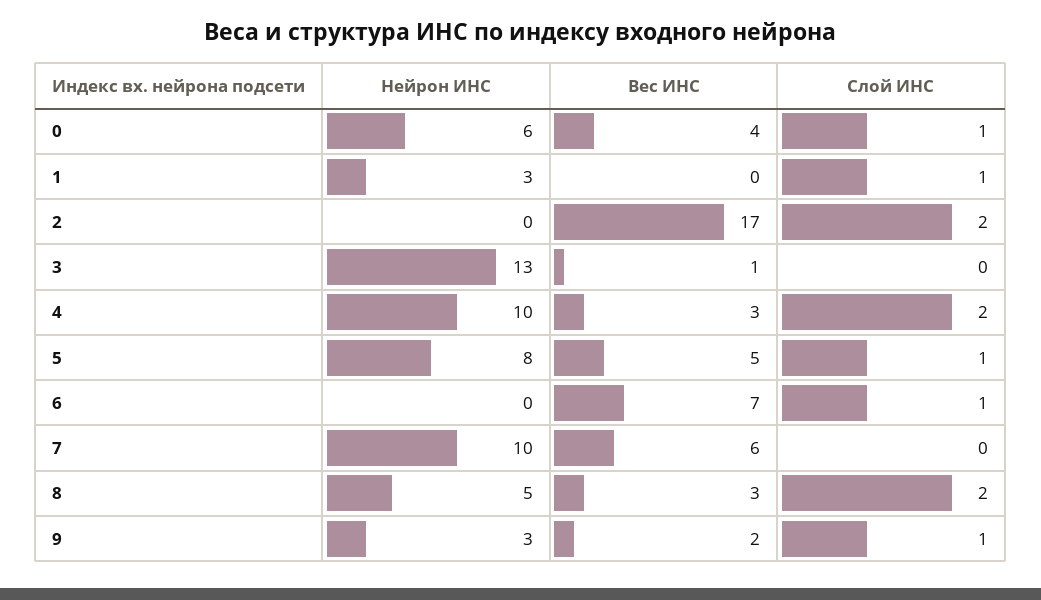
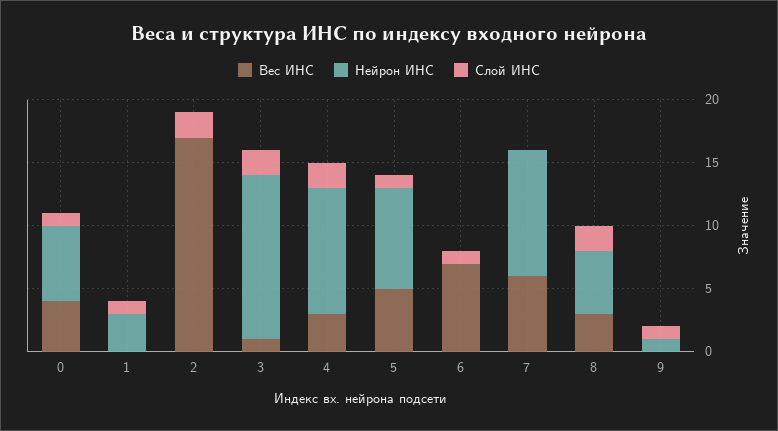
  {
    "Нейрон ИНС": {
      "0": 6,
      "1": 3,
      "2": 0,
      "3": 13,
      "4": 10,
      "5": 8,
      "6": 0,
      "7": 10,
      "8": 5,
-     "9": 3
+     "9": 1
    },
    "Вес ИНС": {
      "0": 4,
      "1": 0,
      "2": 17,
      "3": 1,
      "4": 3,
      "5": 5,
      "6": 7,
      "7": 6,
      "8": 3,
-     "9": 2
+     "9": 0
    },
    "Слой ИНС": {
      "0": 1,
      "1": 1,
      "2": 2,
-     "3": 0,
+     "3": 2,
      "4": 2,
      "5": 1,
      "6": 1,
      "7": 0,
      "8": 2,
      "9": 1
    }
  }

